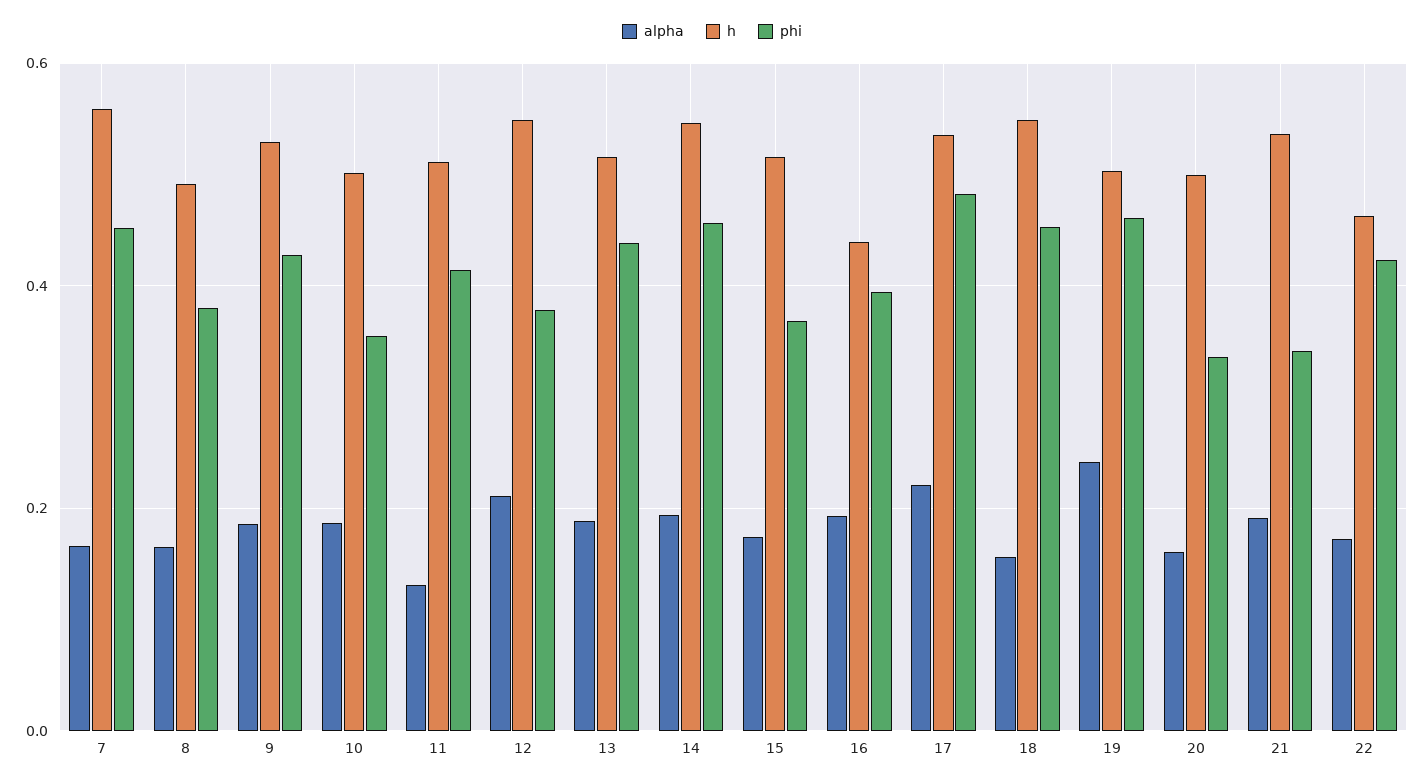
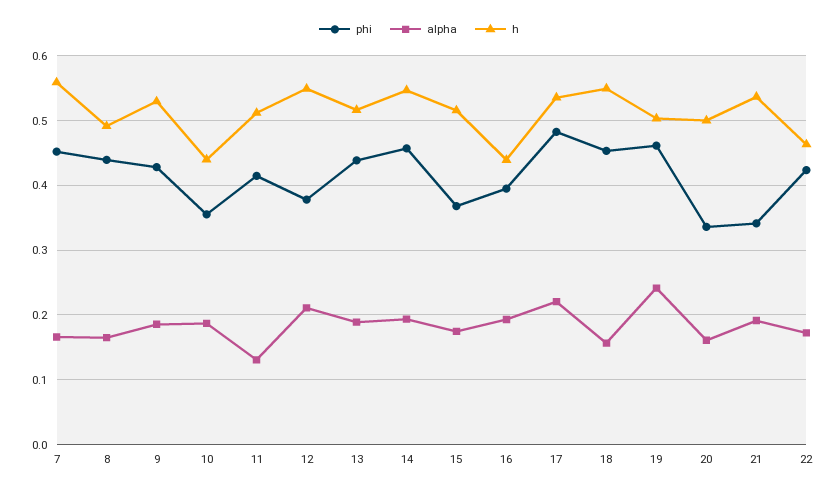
  {
    "alpha": {
      "7": 0.17,
      "8": 0.17,
      "9": 0.19,
      "10": 0.19,
      "11": 0.13,
      "12": 0.21,
      "13": 0.19,
      "14": 0.19,
      "15": 0.17,
      "16": 0.19,
      "17": 0.22,
      "18": 0.16,
      "19": 0.24,
      "20": 0.16,
      "21": 0.19,
      "22": 0.17
    },
    "h": {
      "7": 0.56,
      "8": 0.49,
      "9": 0.53,
-     "10": 0.5,
+     "10": 0.44,
      "11": 0.51,
      "12": 0.55,
      "13": 0.52,
      "14": 0.55,
      "15": 0.52,
      "16": 0.44,
      "17": 0.54,
      "18": 0.55,
      "19": 0.5,
      "20": 0.5,
      "21": 0.54,
      "22": 0.46
    },
    "phi": {
      "7": 0.45,
-     "8": 0.38,
+     "8": 0.44,
      "9": 0.43,
      "10": 0.36,
      "11": 0.41,
      "12": 0.38,
      "13": 0.44,
      "14": 0.46,
      "15": 0.37,
      "16": 0.39,
      "17": 0.48,
      "18": 0.45,
      "19": 0.46,
      "20": 0.34,
      "21": 0.34,
      "22": 0.42
    }
  }

